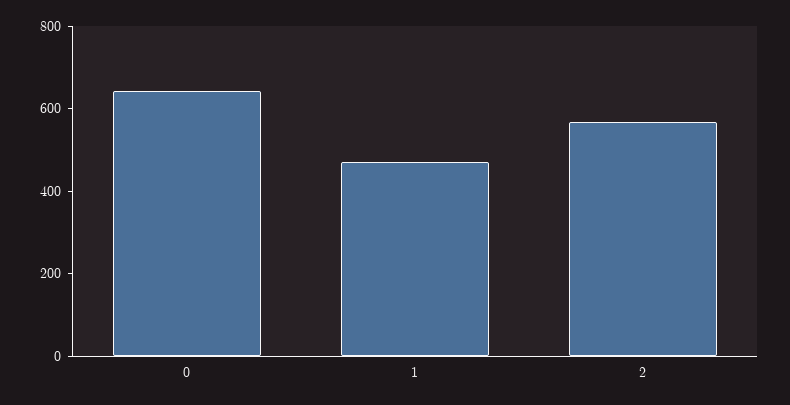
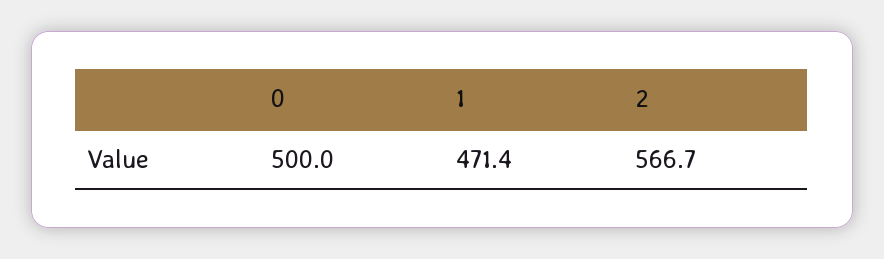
  {
-   "0": 650,
+   "0": 500,
    "1": 471.4,
    "2": 566.7
  }

